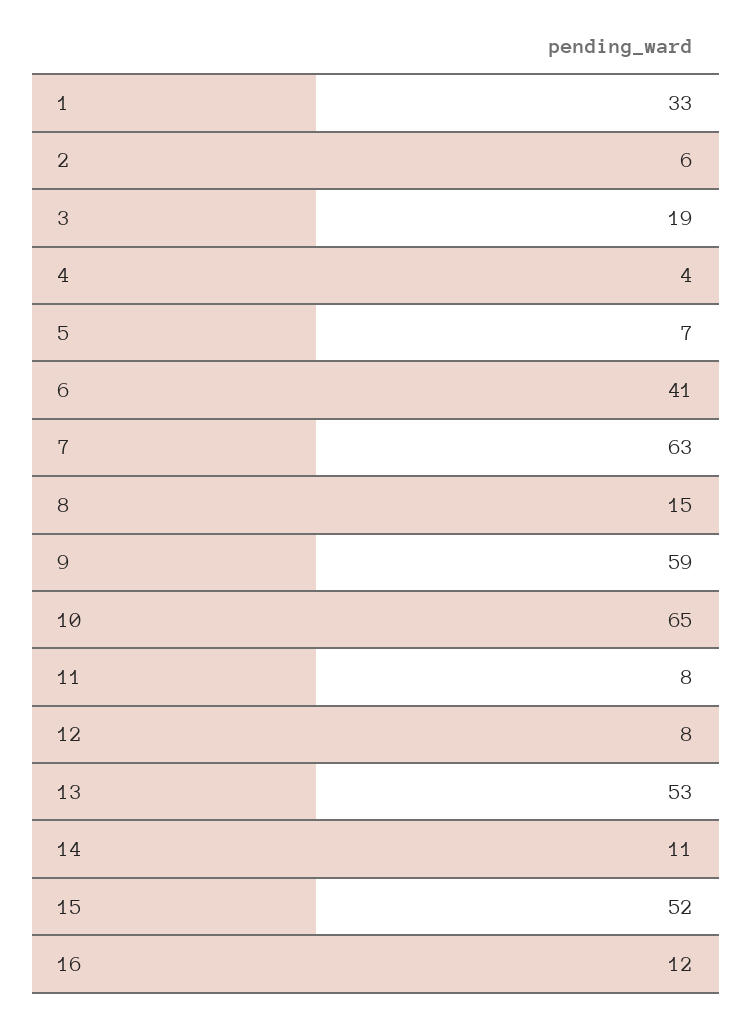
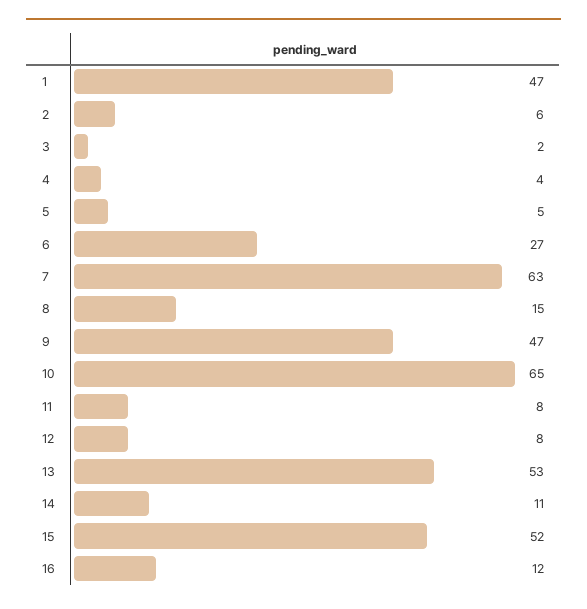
  {
-   "1": 33,
+   "1": 47,
    "2": 6,
-   "3": 19,
+   "3": 2,
    "4": 4,
-   "5": 7,
+   "5": 5,
-   "6": 41,
+   "6": 27,
    "7": 63,
    "8": 15,
-   "9": 59,
+   "9": 47,
    "10": 65,
    "11": 8,
    "12": 8,
    "13": 53,
    "14": 11,
    "15": 52,
    "16": 12
  }

